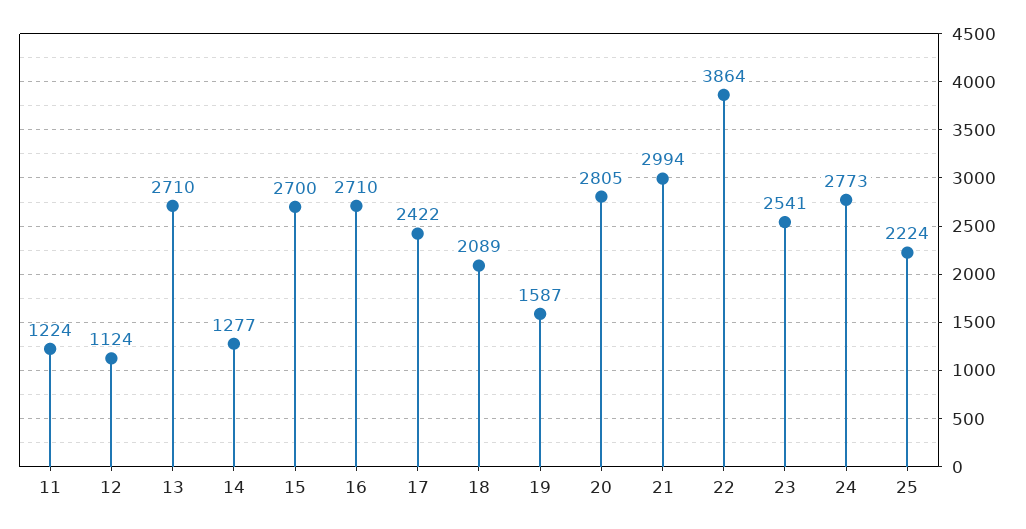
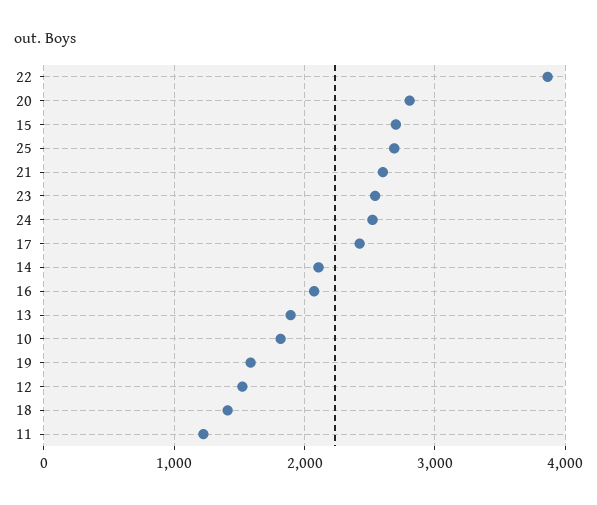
  {
    "11": 1224,
-   "12": 1124,
+   "12": 1500,
-   "13": 2710,
+   "13": 1900,
-   "14": 1277,
+   "14": 2100,
    "15": 2700,
-   "16": 2710,
+   "16": 2100,
    "17": 2422,
-   "18": 2089,
+   "18": 1400,
    "19": 1587,
    "20": 2805,
-   "21": 2994,
+   "21": 2600,
    "22": 3864,
    "23": 2541,
-   "24": 2773,
+   "24": 2500,
-   "25": 2224
+   "25": 2700,
+   "10": 1800
  }

